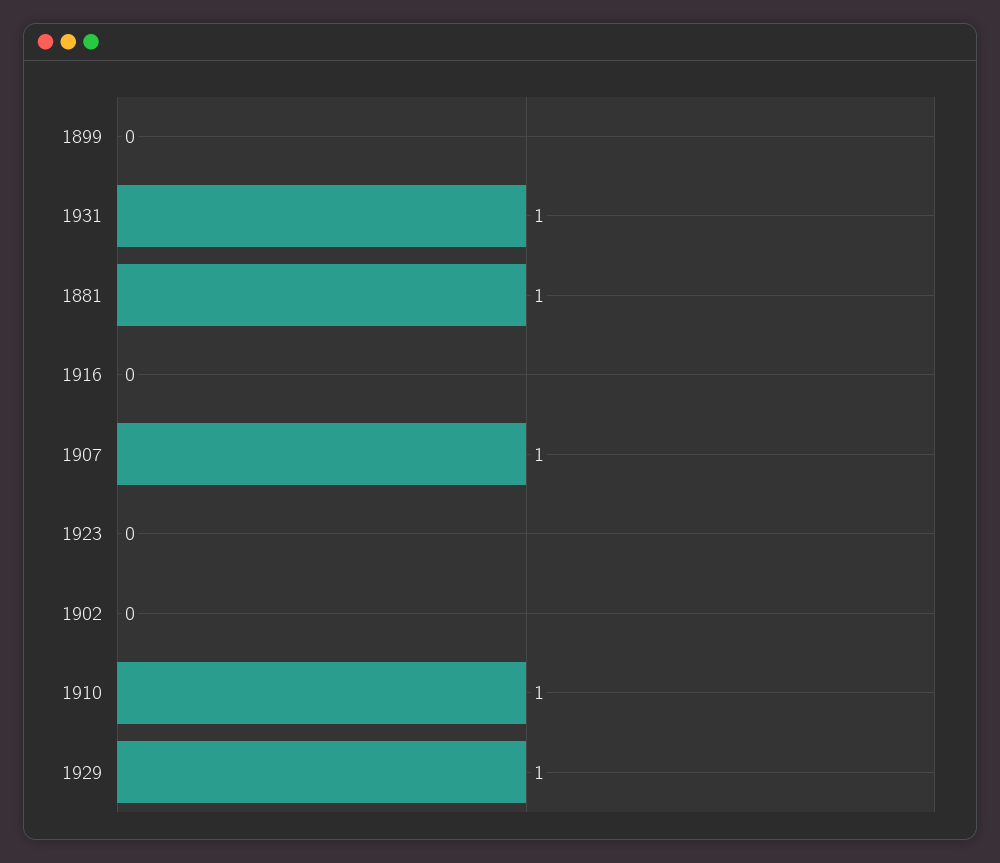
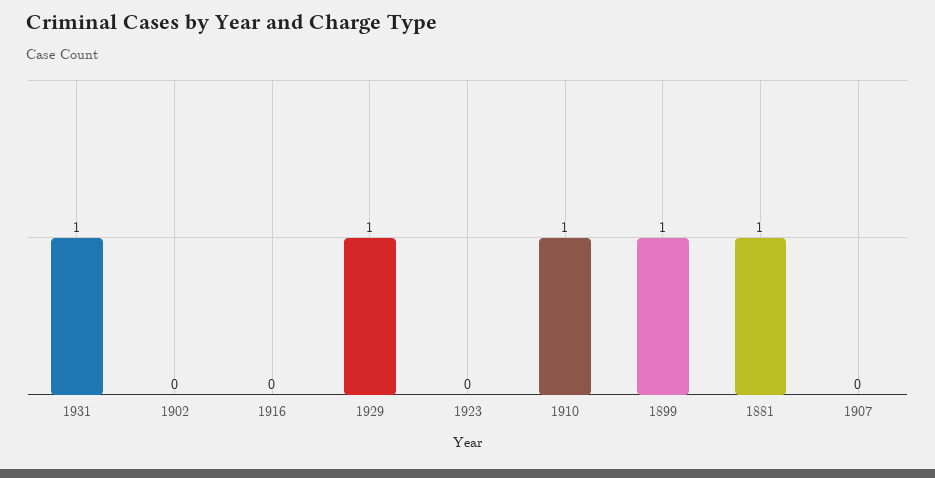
  {
-   "1899": 0,
+   "1899": 1,
    "1931": 1,
    "1881": 1,
    "1916": 0,
-   "1907": 1,
+   "1907": 0,
    "1923": 0,
    "1902": 0,
    "1910": 1,
    "1929": 1
  }

